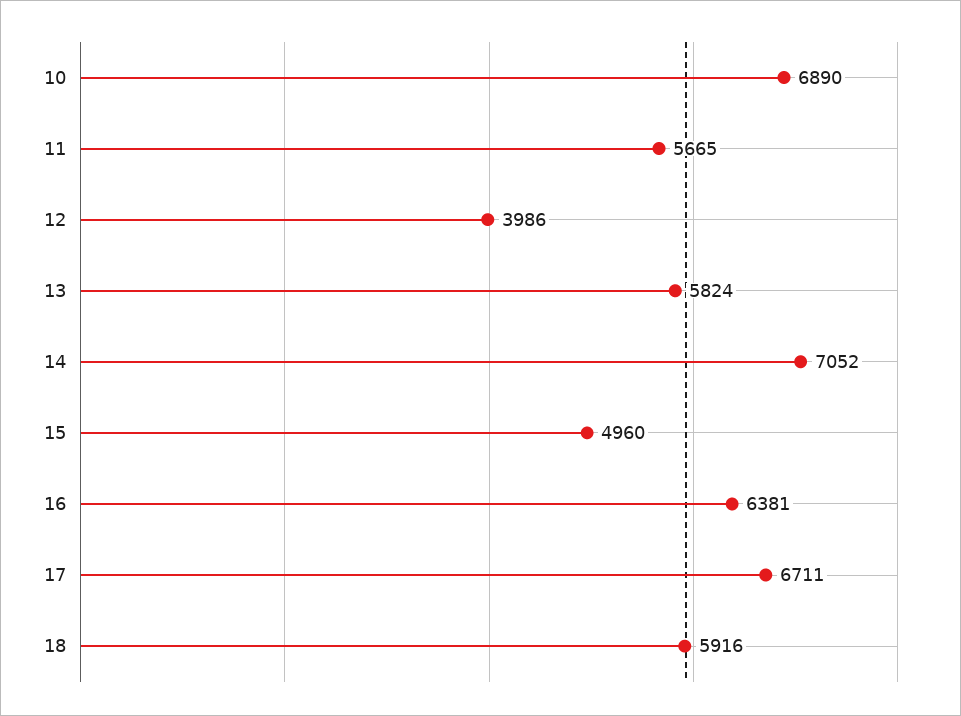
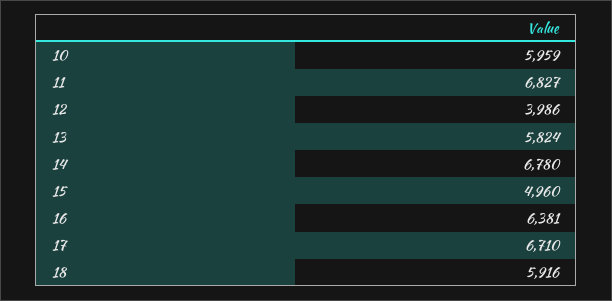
  {
-   "10": 6890,
+   "10": 5959,
-   "11": 5665,
+   "11": 6827,
    "12": 3986,
    "13": 5824,
-   "14": 7052,
+   "14": 6780,
    "15": 4960,
    "16": 6381,
-   "17": 6711,
+   "17": 6710,
    "18": 5916
  }

